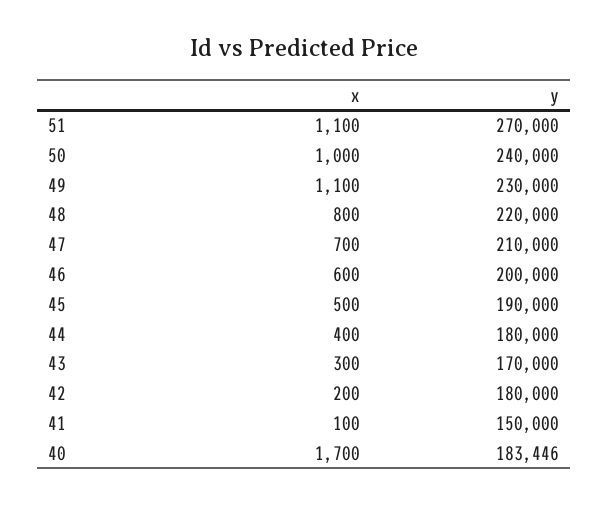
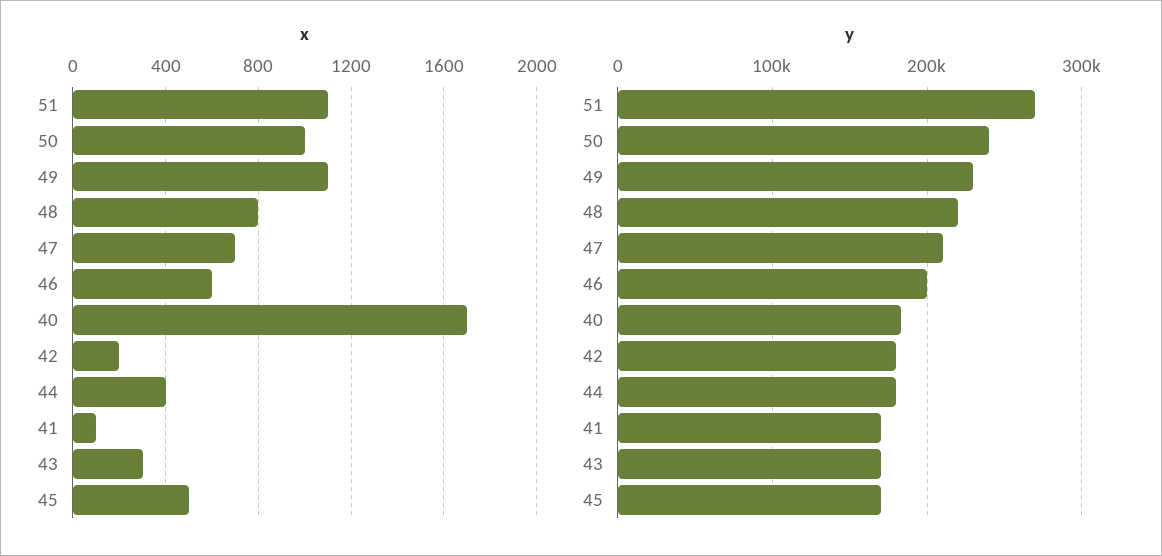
  {
    "x": {
      "51": 1100,
      "50": 1000,
      "49": 1100,
      "48": 800,
      "47": 700,
      "46": 600,
      "45": 500,
      "44": 400,
      "43": 300,
      "42": 200,
      "41": 100,
      "40": 1700
    },
    "y": {
      "51": 270000,
      "50": 240000,
      "49": 230000,
      "48": 220000,
      "47": 210000,
      "46": 200000,
-     "45": 190000,
+     "45": 170000,
      "44": 180000,
      "43": 170000,
      "42": 180000,
-     "41": 150000,
+     "41": 170000,
      "40": 183446
    }
  }

